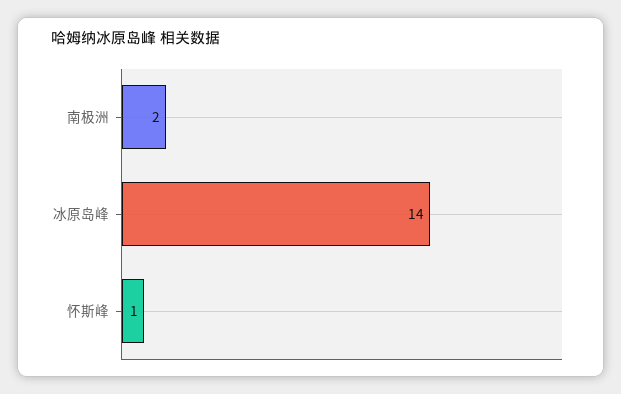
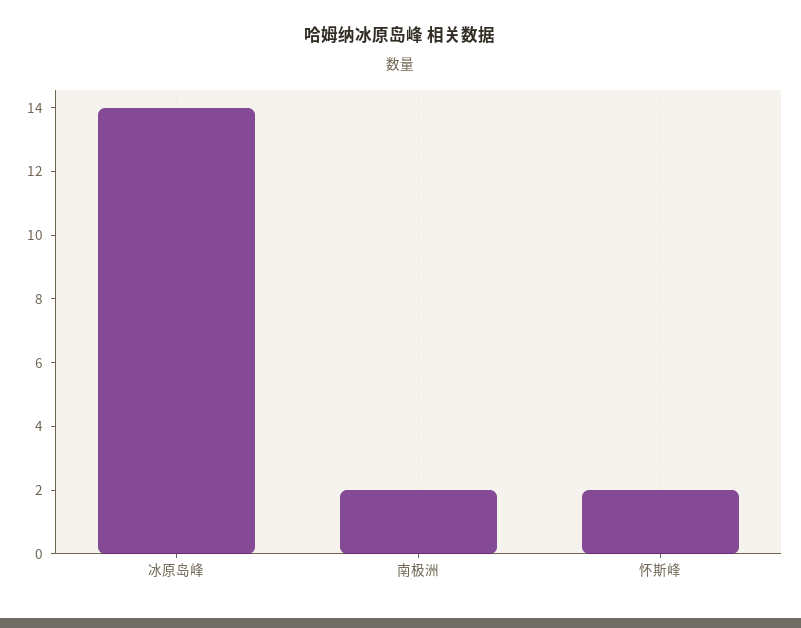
  {
    "南极洲": 2,
    "冰原岛峰": 14,
-   "怀斯峰": 1
+   "怀斯峰": 2
  }

